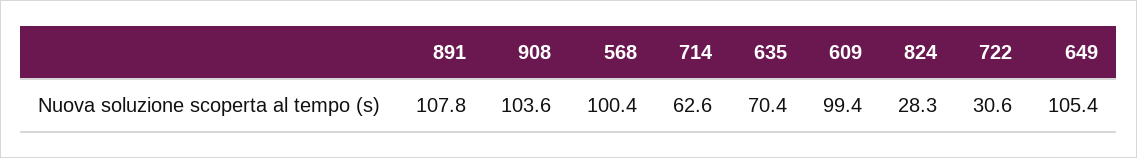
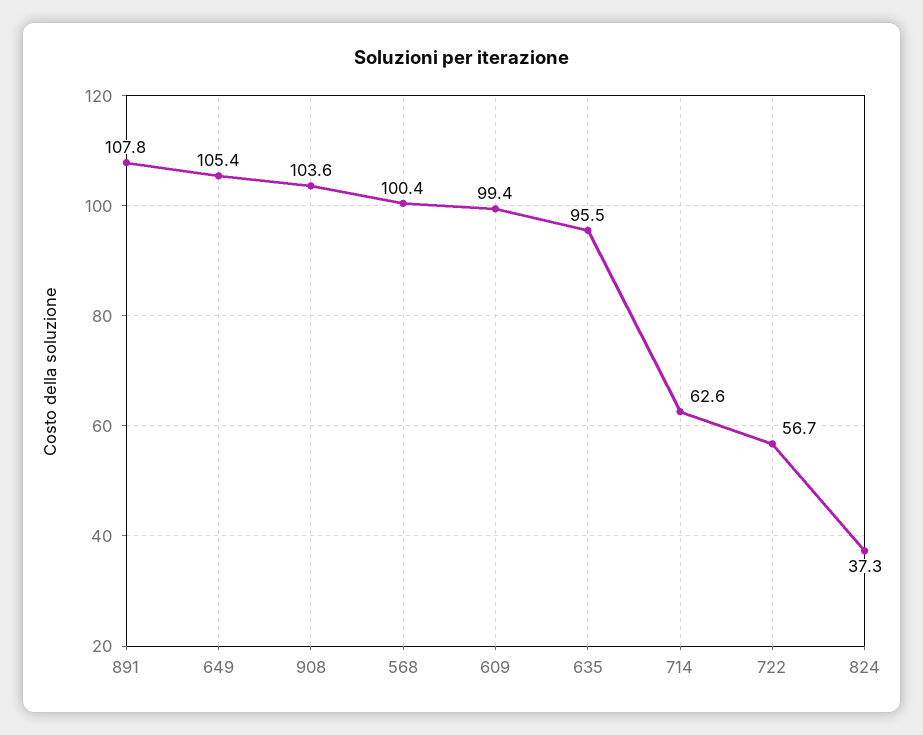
  {
    "891": 107.8,
    "908": 103.6,
    "568": 100.4,
    "714": 62.6,
-   "635": 70.4,
+   "635": 95.5,
    "609": 99.4,
-   "824": 28.3,
+   "824": 37.3,
-   "722": 30.6,
+   "722": 56.7,
    "649": 105.4
  }

